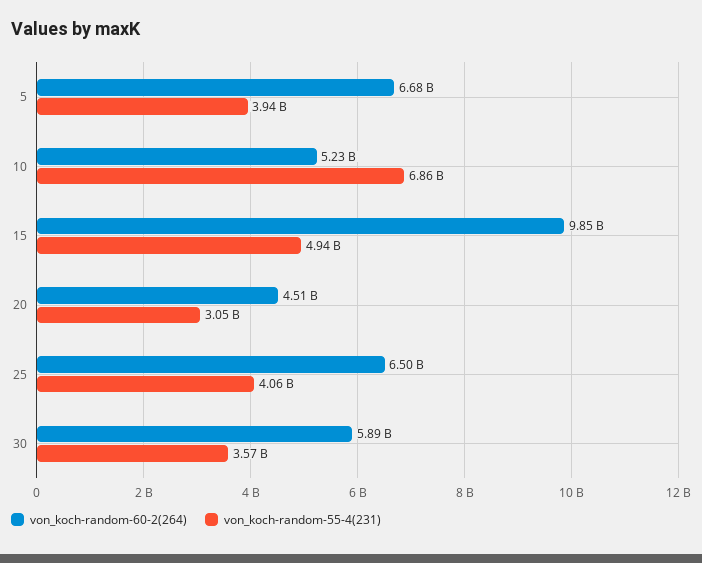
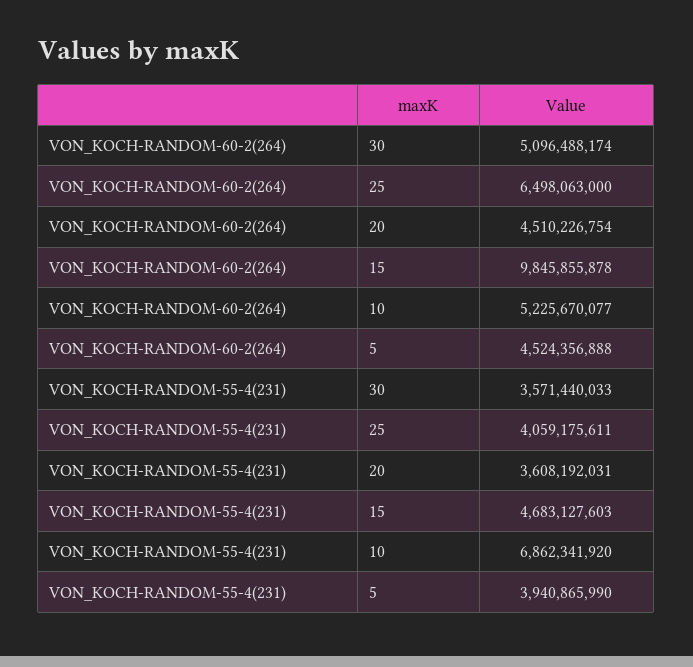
  {
    "von_koch-random-60-2(264)": {
-     "5": 6680000000,
+     "5": 4524356888,
      "10": 5225670077,
      "15": 9845855878,
      "20": 4510226754,
      "25": 6498063000,
-     "30": 5890000000
+     "30": 5096488174
    },
    "von_koch-random-55-4(231)": {
      "5": 3940865990,
      "10": 6862341920,
-     "15": 4940000000,
+     "15": 4683127603,
-     "20": 3050000000,
+     "20": 3608192031,
      "25": 4059175611,
      "30": 3571440033
    }
  }

